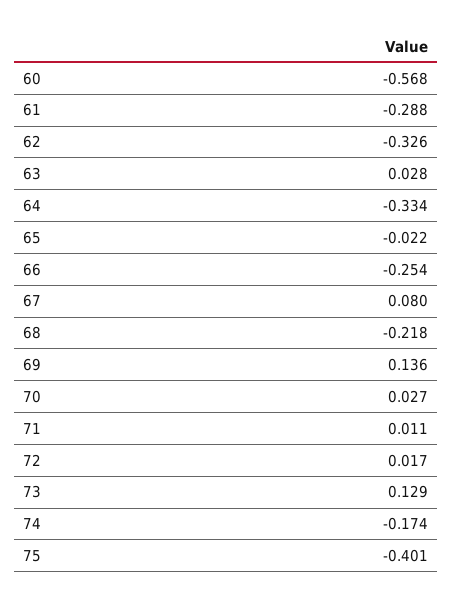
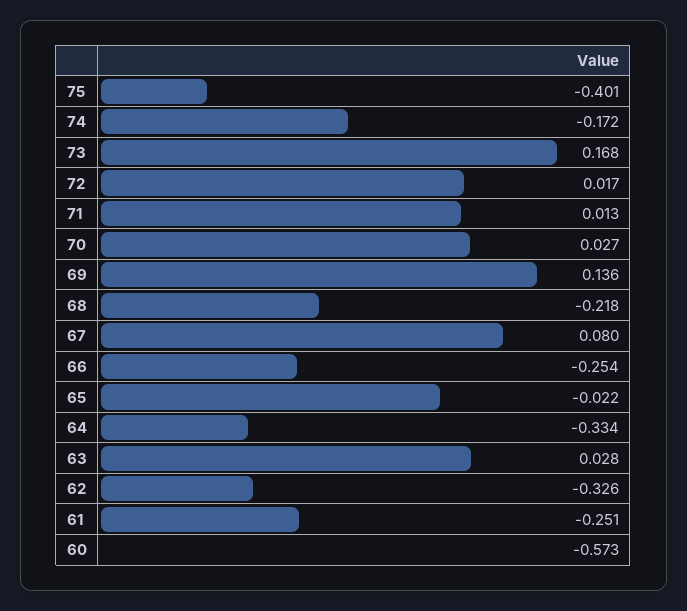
  {
-   "60": -0.568,
+   "60": -0.573,
-   "61": -0.288,
+   "61": -0.251,
    "62": -0.326,
    "63": 0.028,
    "64": -0.334,
    "65": -0.022,
    "66": -0.254,
    "67": 0.08,
    "68": -0.218,
    "69": 0.136,
    "70": 0.027,
-   "71": 0.011,
+   "71": 0.013,
    "72": 0.017,
-   "73": 0.129,
+   "73": 0.168,
-   "74": -0.174,
+   "74": -0.172,
    "75": -0.401
  }

